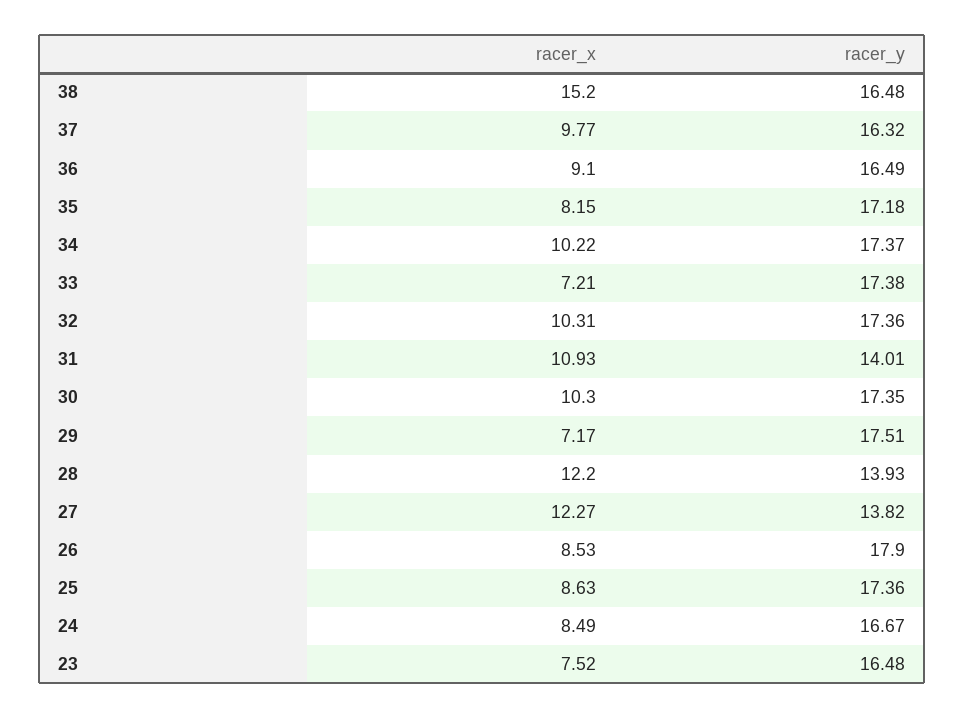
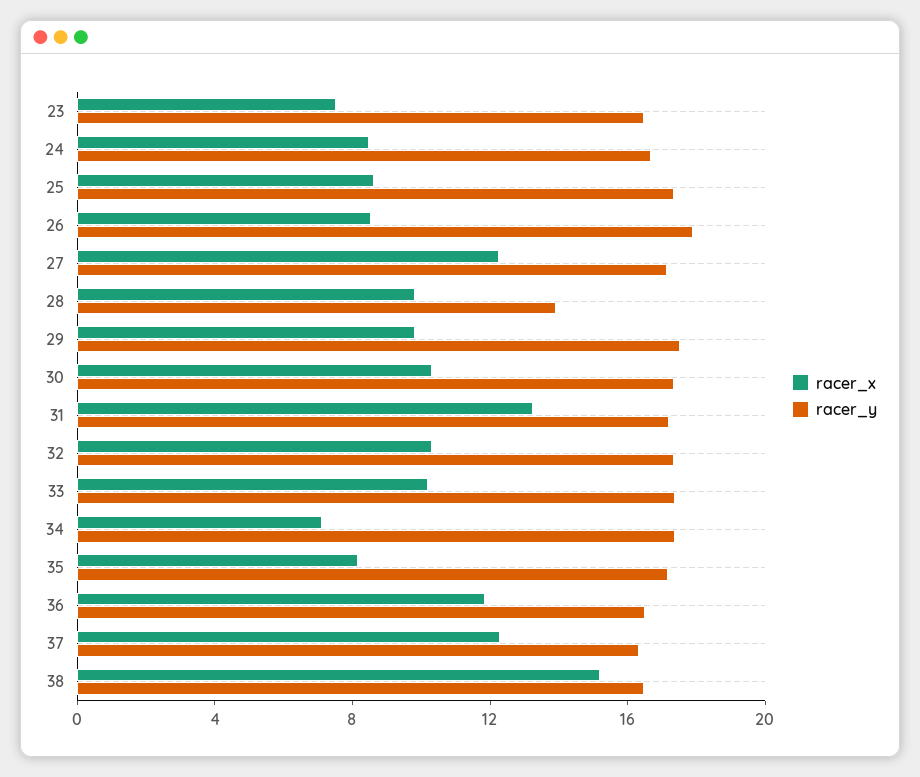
  {
    "racer_x": {
      "38": 15.2,
-     "37": 9.77,
+     "37": 12,
-     "36": 9.1,
+     "36": 12,
      "35": 8.15,
-     "34": 10.22,
+     "34": 7,
-     "33": 7.21,
+     "33": 10,
      "32": 10.31,
-     "31": 10.93,
+     "31": 13,
      "30": 10.3,
-     "29": 7.17,
+     "29": 10,
-     "28": 12.2,
+     "28": 10,
      "27": 12.27,
      "26": 8.53,
      "25": 8.63,
      "24": 8.49,
      "23": 7.52
    },
    "racer_y": {
      "38": 16.48,
      "37": 16.32,
      "36": 16.49,
      "35": 17.18,
      "34": 17.37,
      "33": 17.38,
      "32": 17.36,
-     "31": 14.01,
+     "31": 17,
      "30": 17.35,
      "29": 17.51,
      "28": 13.93,
-     "27": 13.82,
+     "27": 17,
      "26": 17.9,
      "25": 17.36,
      "24": 16.67,
      "23": 16.48
    }
  }

